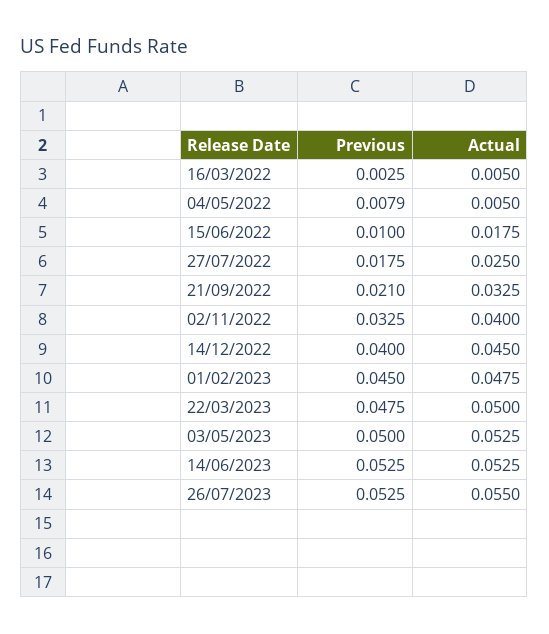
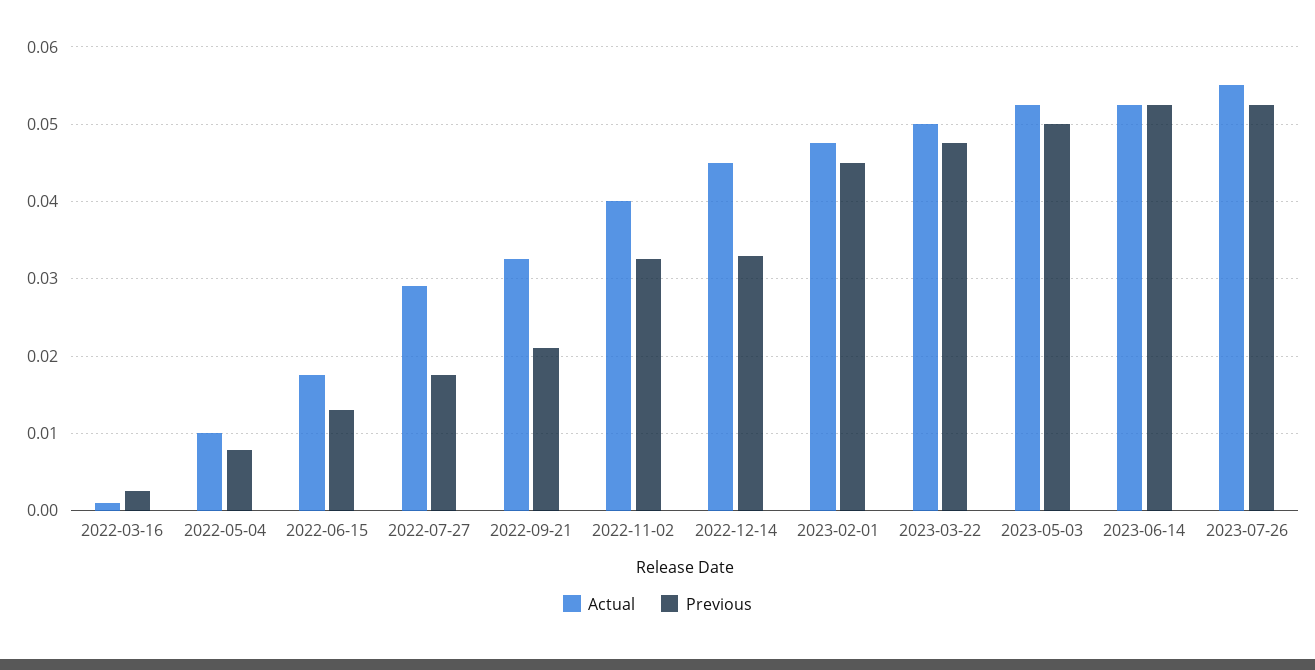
  {
    "Previous": {
      "16/03/2022": 0.0025,
      "04/05/2022": 0.0079,
-     "15/06/2022": 0.01,
+     "15/06/2022": 0.013,
      "27/07/2022": 0.0175,
      "21/09/2022": 0.021,
      "02/11/2022": 0.0325,
-     "14/12/2022": 0.04,
+     "14/12/2022": 0.033,
      "01/02/2023": 0.045,
      "22/03/2023": 0.0475,
      "03/05/2023": 0.05,
      "14/06/2023": 0.0525,
      "26/07/2023": 0.0525
    },
    "Actual": {
-     "16/03/2022": 0.005,
+     "16/03/2022": 0.001,
-     "04/05/2022": 0.005,
+     "04/05/2022": 0.01,
      "15/06/2022": 0.0175,
-     "27/07/2022": 0.025,
+     "27/07/2022": 0.029,
      "21/09/2022": 0.0325,
      "02/11/2022": 0.04,
      "14/12/2022": 0.045,
      "01/02/2023": 0.0475,
      "22/03/2023": 0.05,
      "03/05/2023": 0.0525,
      "14/06/2023": 0.0525,
      "26/07/2023": 0.055
    }
  }

